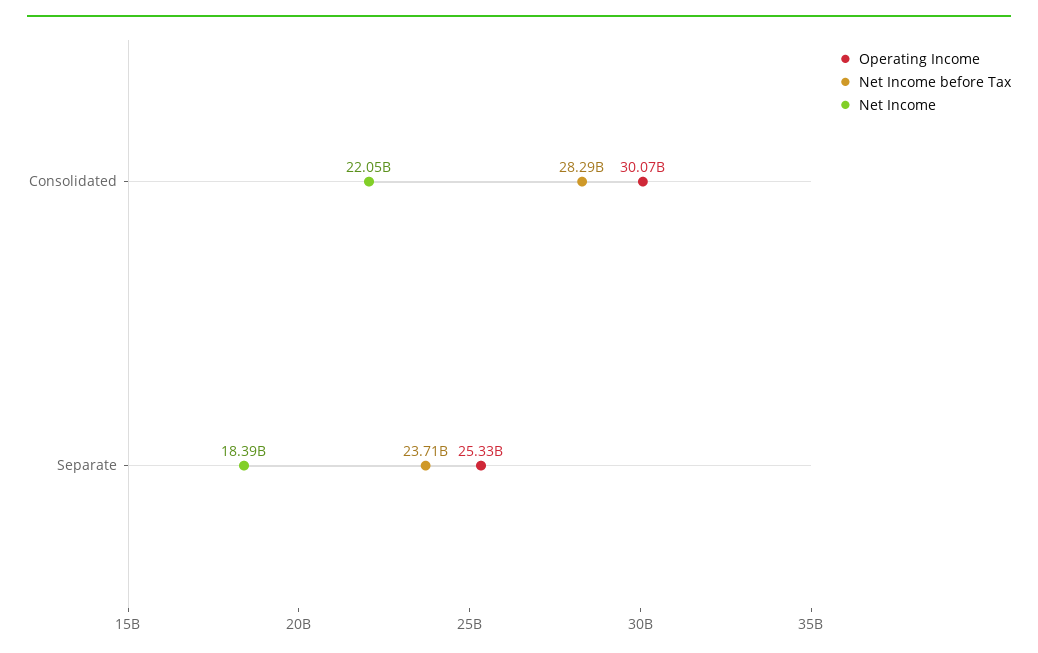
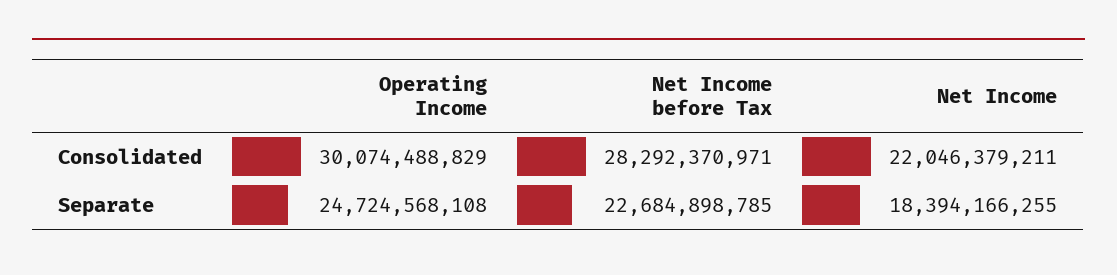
  {
    "Operating Income": {
      "Consolidated": 30074488829,
-     "Separate": 25330000000
+     "Separate": 24724568108
    },
    "Net Income before Tax": {
      "Consolidated": 28292370971,
-     "Separate": 23710000000
+     "Separate": 22684898785
    },
    "Net Income": {
      "Consolidated": 22046379211,
      "Separate": 18394166255
    }
  }

